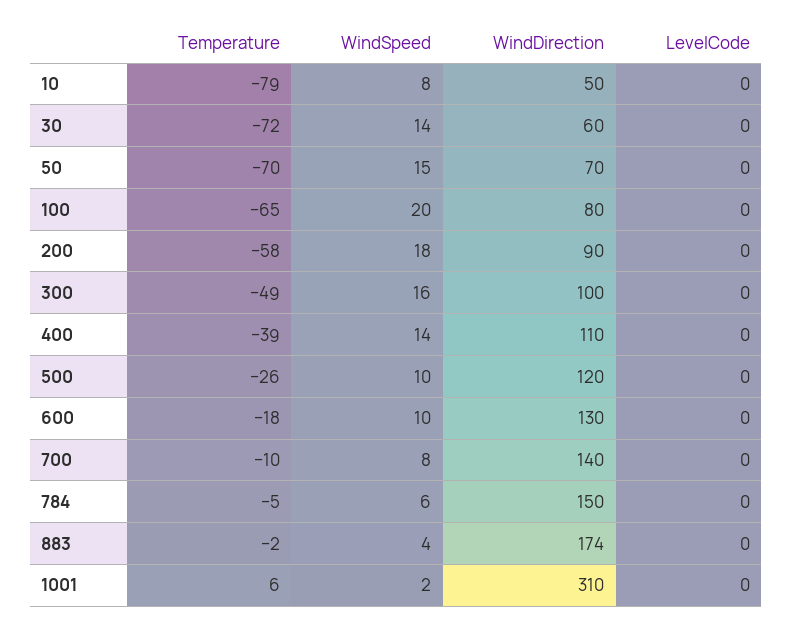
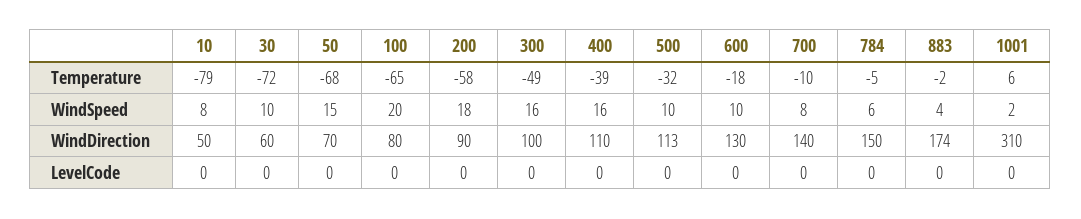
  {
    "Temperature": {
      "10": -79,
      "30": -72,
-     "50": -70,
+     "50": -68,
      "100": -65,
      "200": -58,
      "300": -49,
      "400": -39,
-     "500": -26,
+     "500": -32,
      "600": -18,
      "700": -10,
      "784": -5,
      "883": -2,
      "1001": 6
    },
    "WindSpeed": {
      "10": 8,
-     "30": 14,
+     "30": 10,
      "50": 15,
      "100": 20,
      "200": 18,
      "300": 16,
-     "400": 14,
+     "400": 16,
      "500": 10,
      "600": 10,
      "700": 8,
      "784": 6,
      "883": 4,
      "1001": 2
    },
    "WindDirection": {
      "10": 50,
      "30": 60,
      "50": 70,
      "100": 80,
      "200": 90,
      "300": 100,
      "400": 110,
-     "500": 120,
+     "500": 113,
      "600": 130,
      "700": 140,
      "784": 150,
      "883": 174,
      "1001": 310
    },
    "LevelCode": {
      "10": 0,
      "30": 0,
      "50": 0,
      "100": 0,
      "200": 0,
      "300": 0,
      "400": 0,
      "500": 0,
      "600": 0,
      "700": 0,
      "784": 0,
      "883": 0,
      "1001": 0
    }
  }

